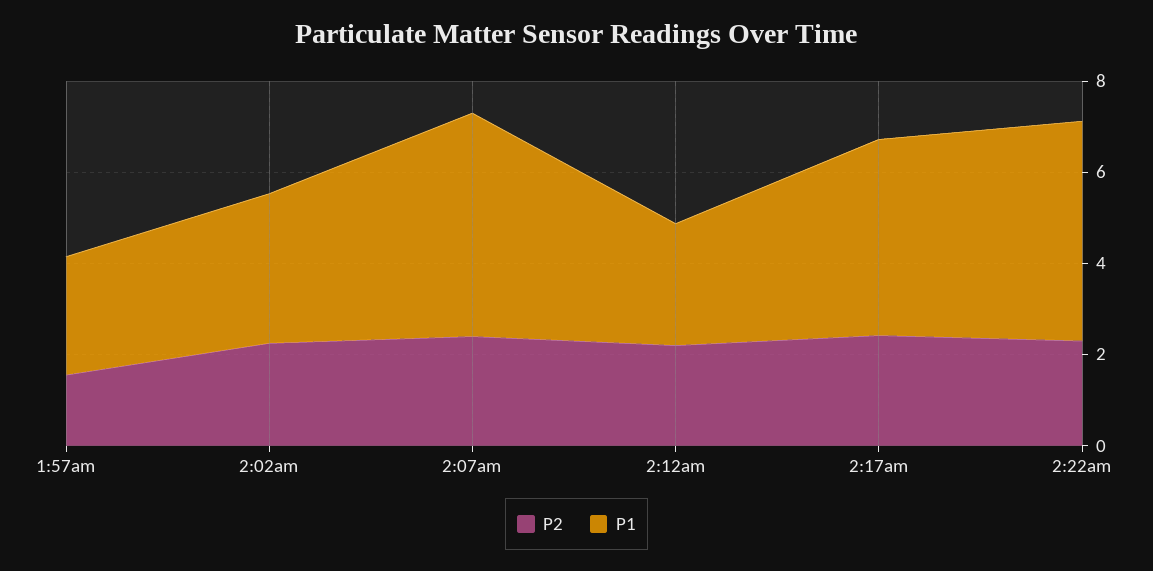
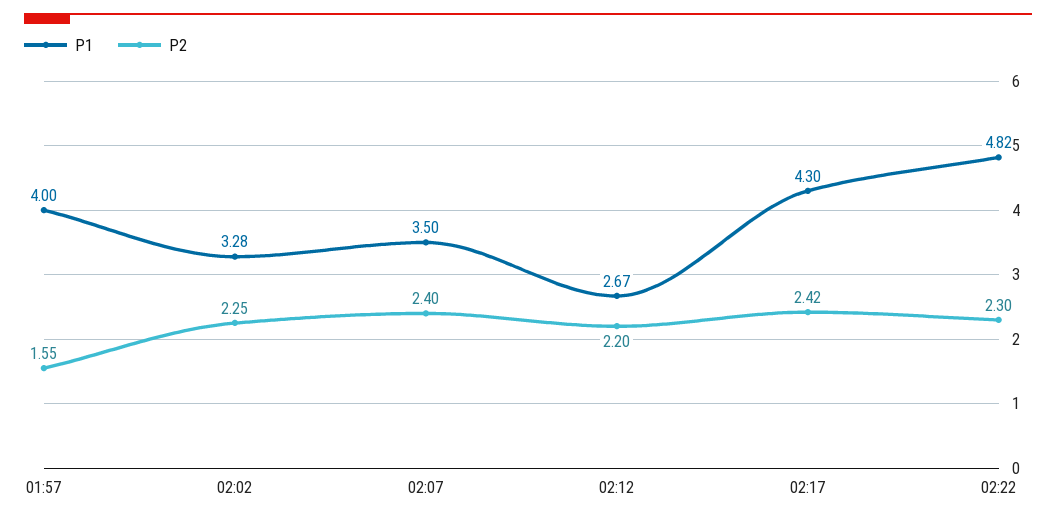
  {
    "P2": {
      "1:57am": 1.55,
      "2:02am": 2.25,
      "2:07am": 2.4,
      "2:12am": 2.2,
      "2:17am": 2.42,
      "2:22am": 2.3
    },
    "P1": {
-     "1:57am": 2.5,
+     "1:57am": 4,
      "2:02am": 3.28,
-     "2:07am": 5,
+     "2:07am": 3.5,
      "2:12am": 2.67,
      "2:17am": 4.3,
      "2:22am": 4.82
    }
  }

